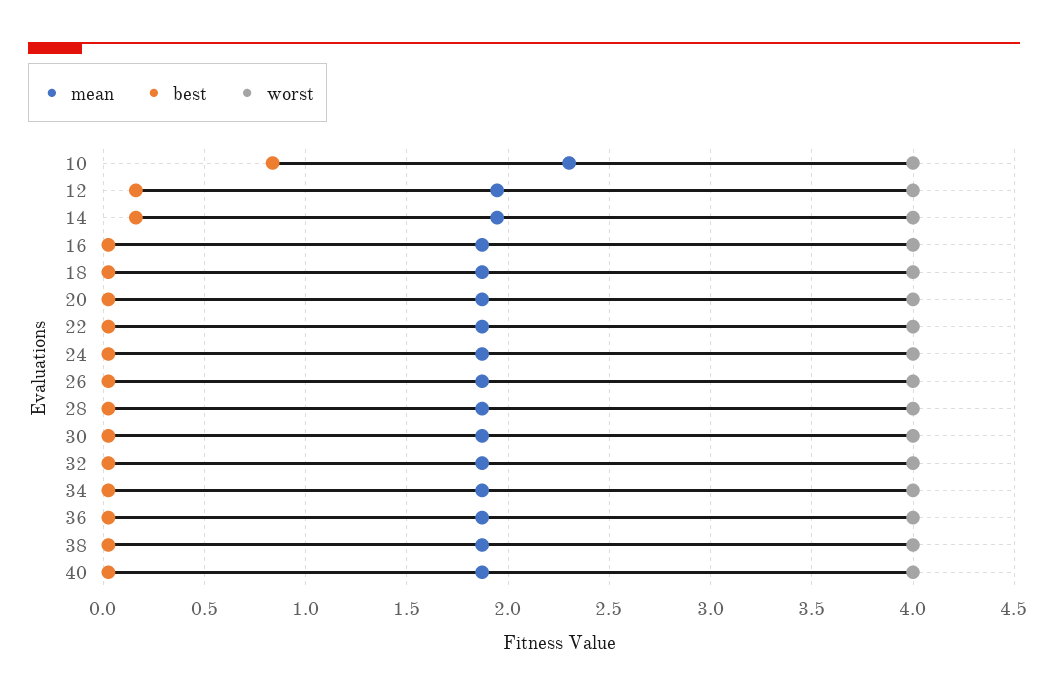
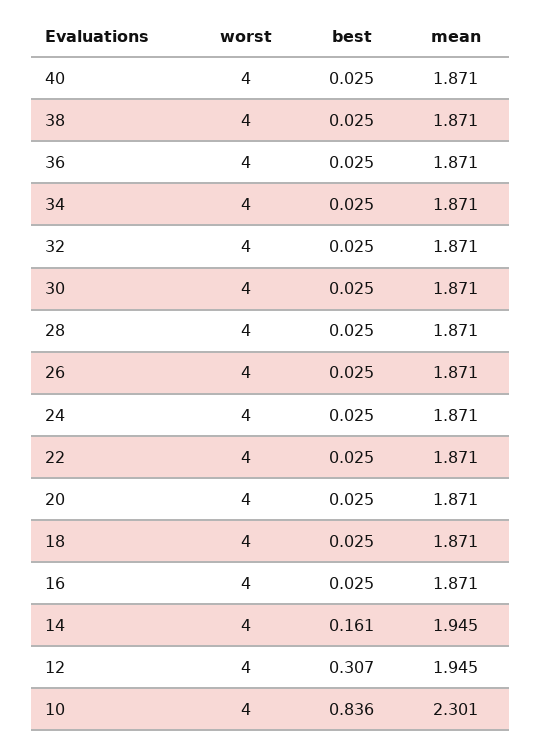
  {
    "mean": {
      "10": 2.301,
      "12": 1.945,
      "14": 1.945,
      "16": 1.871,
      "18": 1.871,
      "20": 1.871,
      "22": 1.871,
      "24": 1.871,
      "26": 1.871,
      "28": 1.871,
      "30": 1.871,
      "32": 1.871,
      "34": 1.871,
      "36": 1.871,
      "38": 1.871,
      "40": 1.871
    },
    "best": {
      "10": 0.836,
-     "12": 0.15,
+     "12": 0.307,
      "14": 0.161,
      "16": 0.025,
      "18": 0.025,
      "20": 0.025,
      "22": 0.025,
      "24": 0.025,
      "26": 0.025,
      "28": 0.025,
      "30": 0.025,
      "32": 0.025,
      "34": 0.025,
      "36": 0.025,
      "38": 0.025,
      "40": 0.025
    },
    "worst": {
      "10": 4,
      "12": 4,
      "14": 4,
      "16": 4,
      "18": 4,
      "20": 4,
      "22": 4,
      "24": 4,
      "26": 4,
      "28": 4,
      "30": 4,
      "32": 4,
      "34": 4,
      "36": 4,
      "38": 4,
      "40": 4
    }
  }

